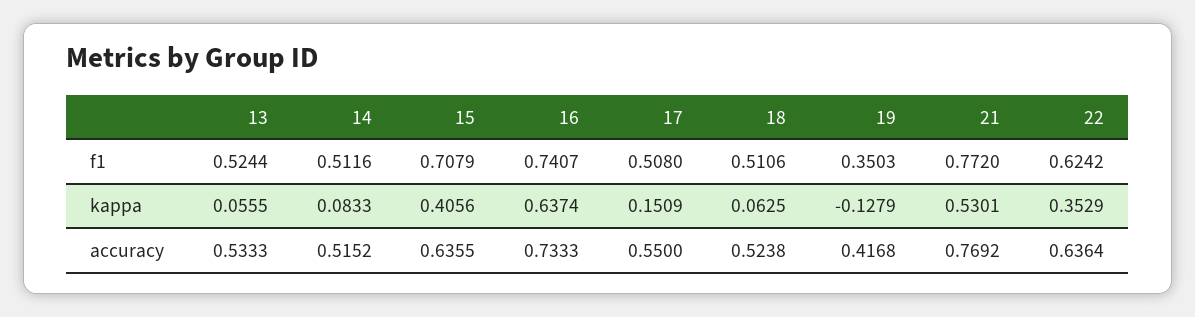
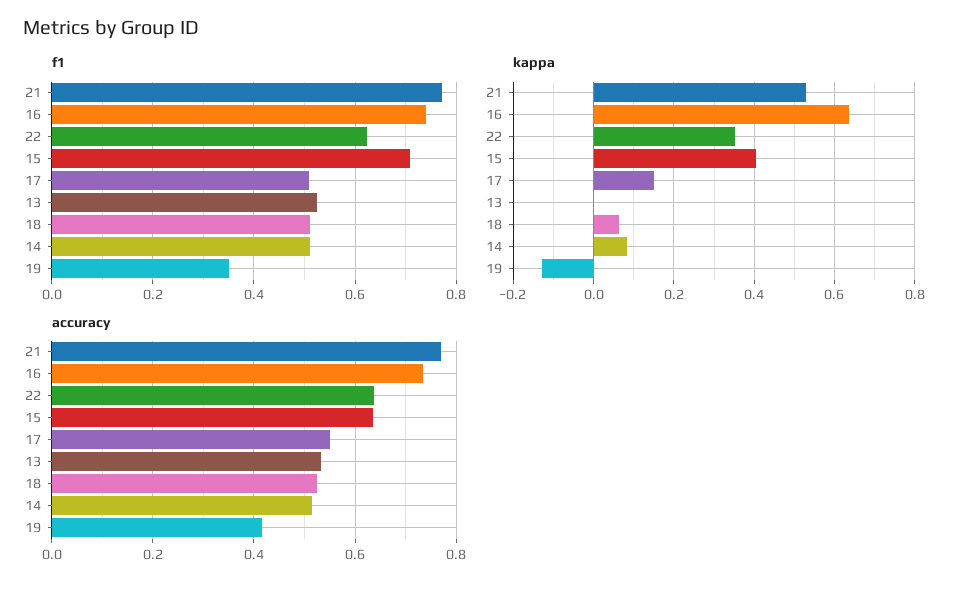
  {
    "f1": {
      "13": 0.5244,
      "14": 0.5116,
      "15": 0.7079,
      "16": 0.7407,
      "17": 0.508,
      "18": 0.5106,
      "19": 0.3503,
      "21": 0.772,
      "22": 0.6242
    },
    "kappa": {
-     "13": 0.0555,
+     "13": 0,
      "14": 0.0833,
      "15": 0.4056,
      "16": 0.6374,
      "17": 0.1509,
      "18": 0.0625,
      "19": -0.1279,
      "21": 0.5301,
      "22": 0.3529
    },
    "accuracy": {
      "13": 0.5333,
      "14": 0.5152,
      "15": 0.6355,
      "16": 0.7333,
      "17": 0.55,
      "18": 0.5238,
      "19": 0.4168,
      "21": 0.7692,
      "22": 0.6364
    }
  }

